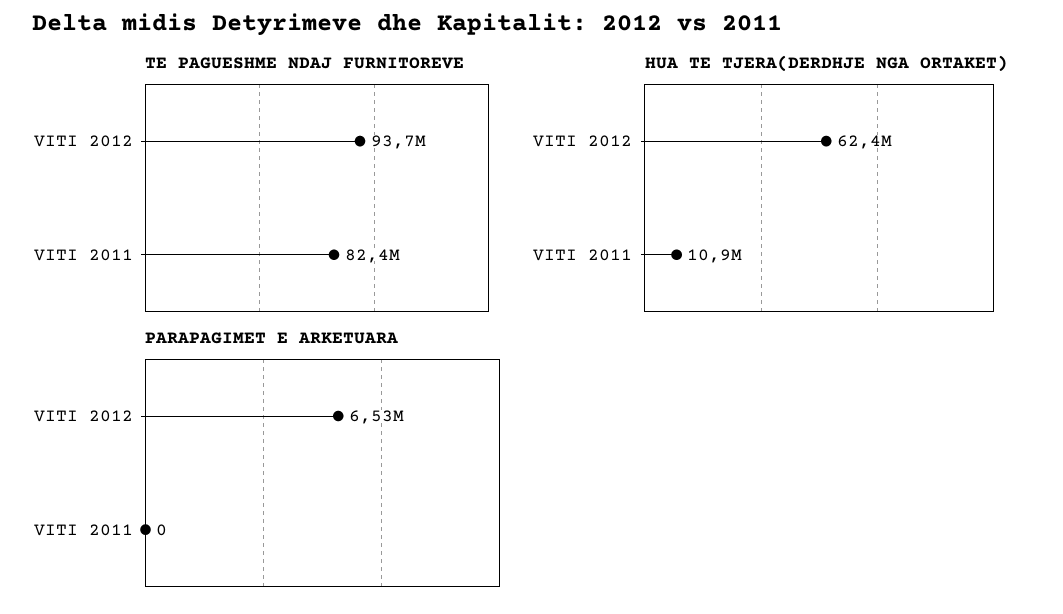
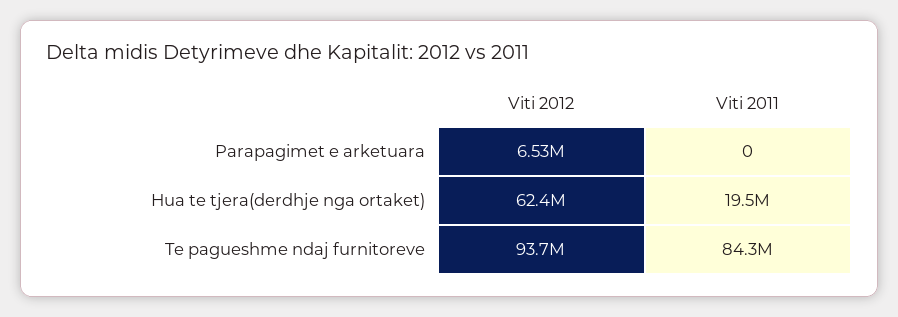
  {
    "TE PAGUESHME NDAJ FURNITOREVE": {
      "VITI 2012": 93700000,
-     "VITI 2011": 82400000
+     "VITI 2011": 84300000
    },
    "HUA TE TJERA(DERDHJE NGA ORTAKET)": {
      "VITI 2012": 62400000,
-     "VITI 2011": 10900000
+     "VITI 2011": 19500000
    },
    "PARAPAGIMET E ARKETUARA": {
      "VITI 2012": 6530000,
      "VITI 2011": 0
    }
  }

